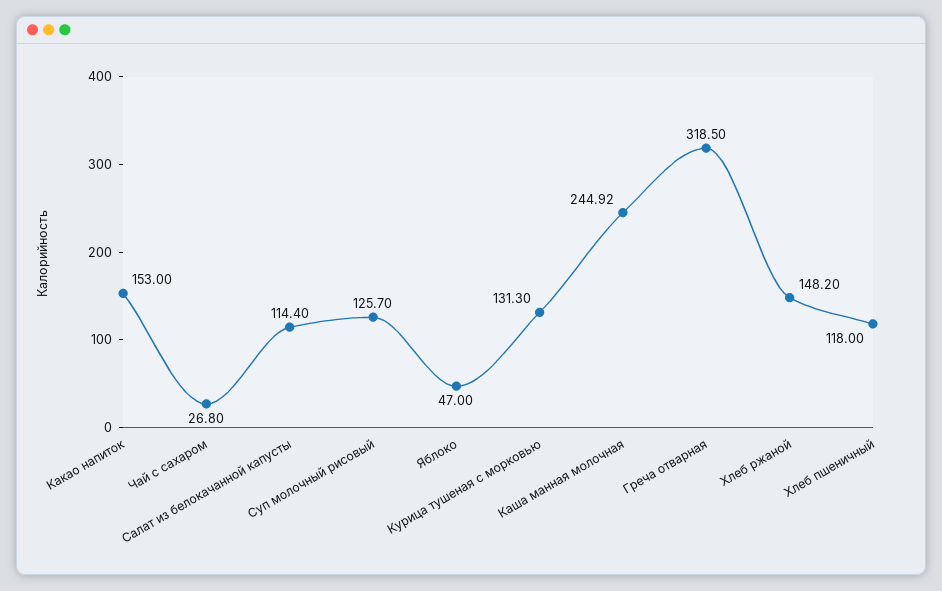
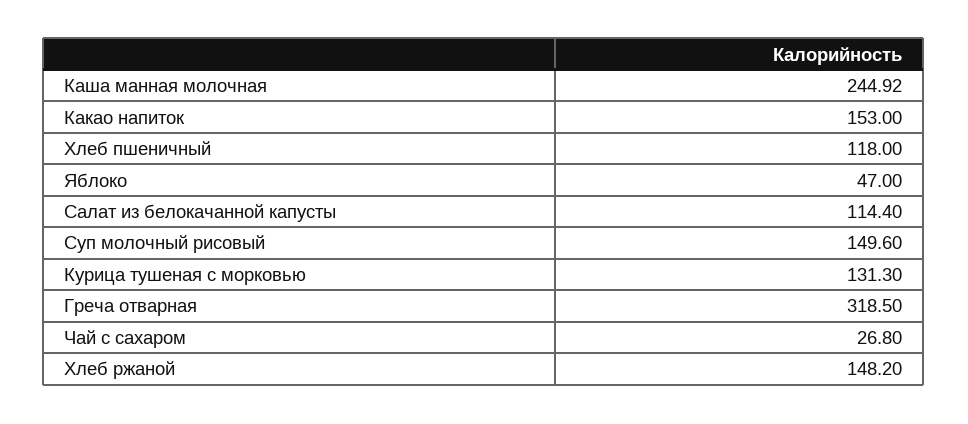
  {
    "Какао напиток": 153,
    "Чай с сахаром": 26.8,
    "Салат из белокачанной капусты": 114.4,
-   "Суп молочный рисовый": 125.7,
+   "Суп молочный рисовый": 149.6,
    "Яблоко": 47,
    "Курица тушеная с морковью": 131.3,
    "Каша манная молочная": 244.92,
    "Греча отварная": 318.5,
    "Хлеб ржаной": 148.2,
    "Хлеб пшеничный": 118
  }

